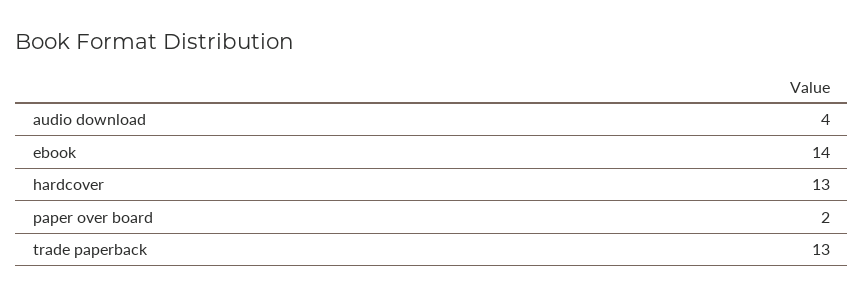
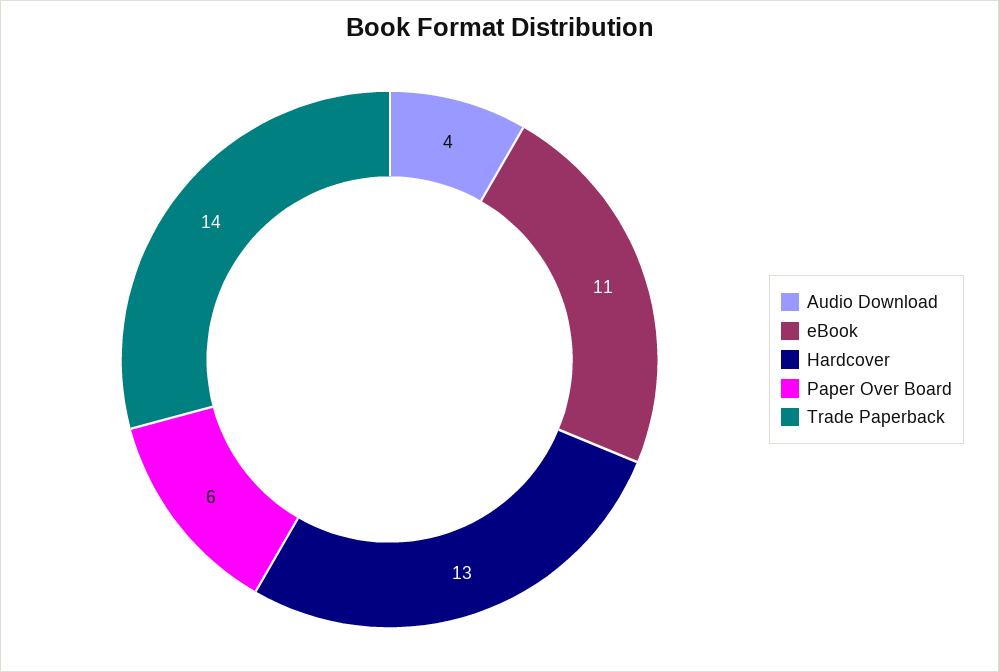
  {
    "audio download": 4,
-   "ebook": 14,
+   "ebook": 11,
    "hardcover": 13,
-   "paper over board": 2,
+   "paper over board": 6,
-   "trade paperback": 13
+   "trade paperback": 14
  }

